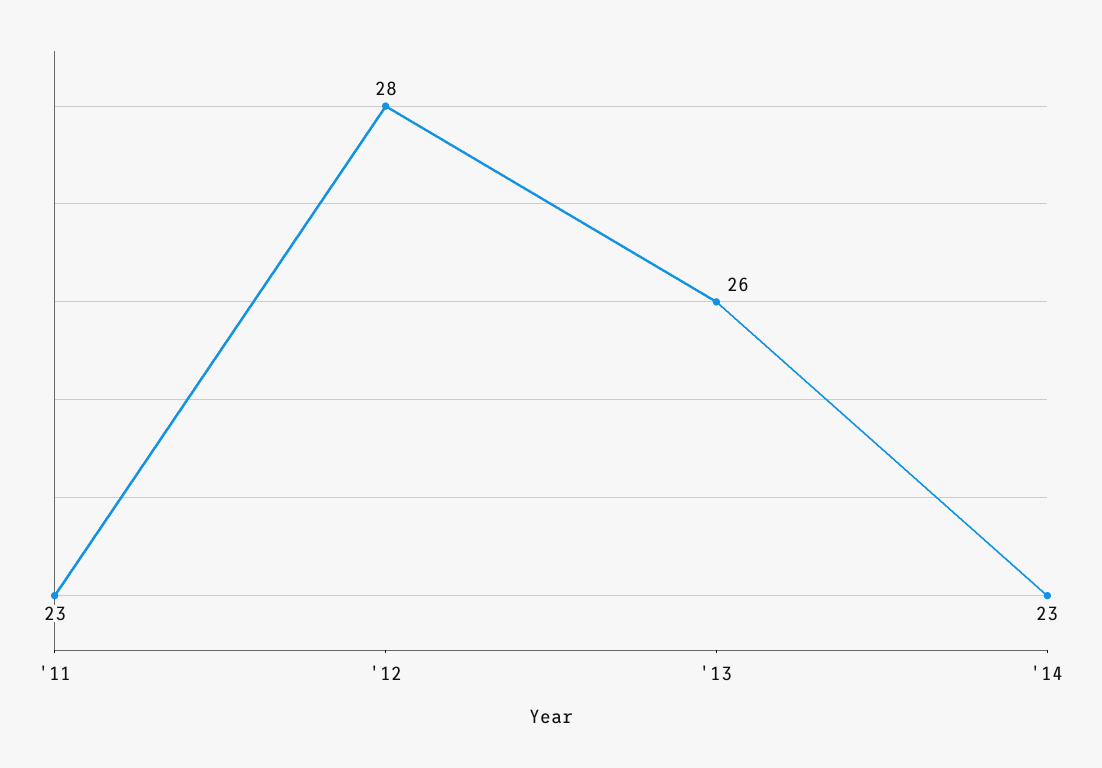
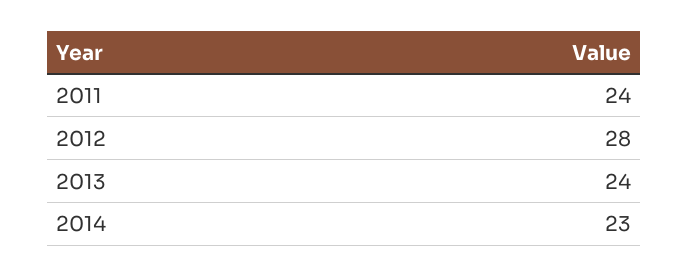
  {
-   "'11": 23,
+   "'11": 24,
    "'12": 28,
-   "'13": 26,
+   "'13": 24,
    "'14": 23
  }

